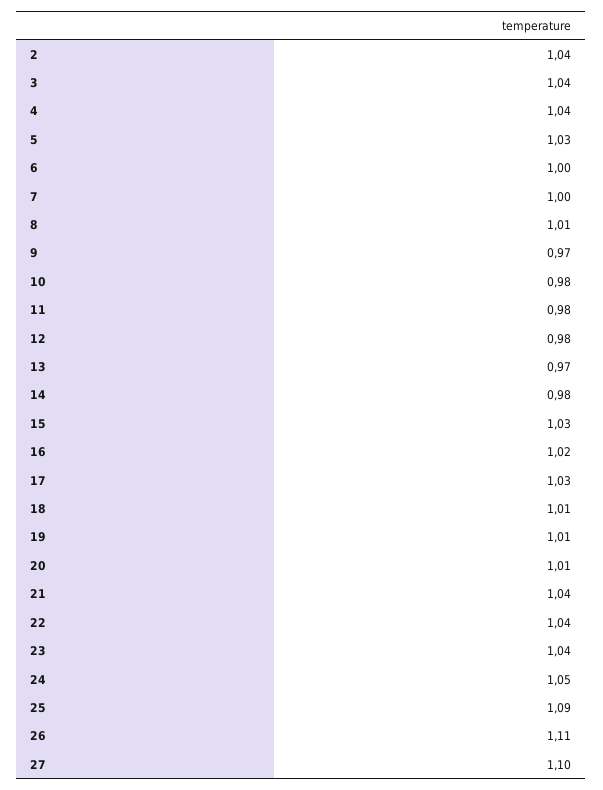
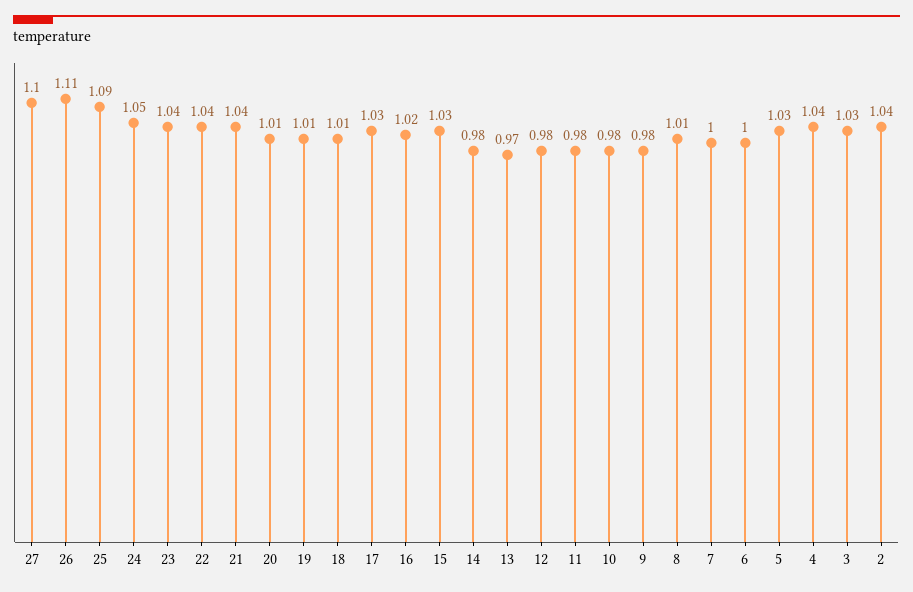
  {
    "2": 1.04,
-   "3": 1.04,
+   "3": 1.03,
    "4": 1.04,
    "5": 1.03,
    "6": 1,
    "7": 1,
    "8": 1.01,
-   "9": 0.97,
+   "9": 0.98,
    "10": 0.98,
    "11": 0.98,
    "12": 0.98,
    "13": 0.97,
    "14": 0.98,
    "15": 1.03,
    "16": 1.02,
    "17": 1.03,
    "18": 1.01,
    "19": 1.01,
    "20": 1.01,
    "21": 1.04,
    "22": 1.04,
    "23": 1.04,
    "24": 1.05,
    "25": 1.09,
    "26": 1.11,
    "27": 1.1
  }

